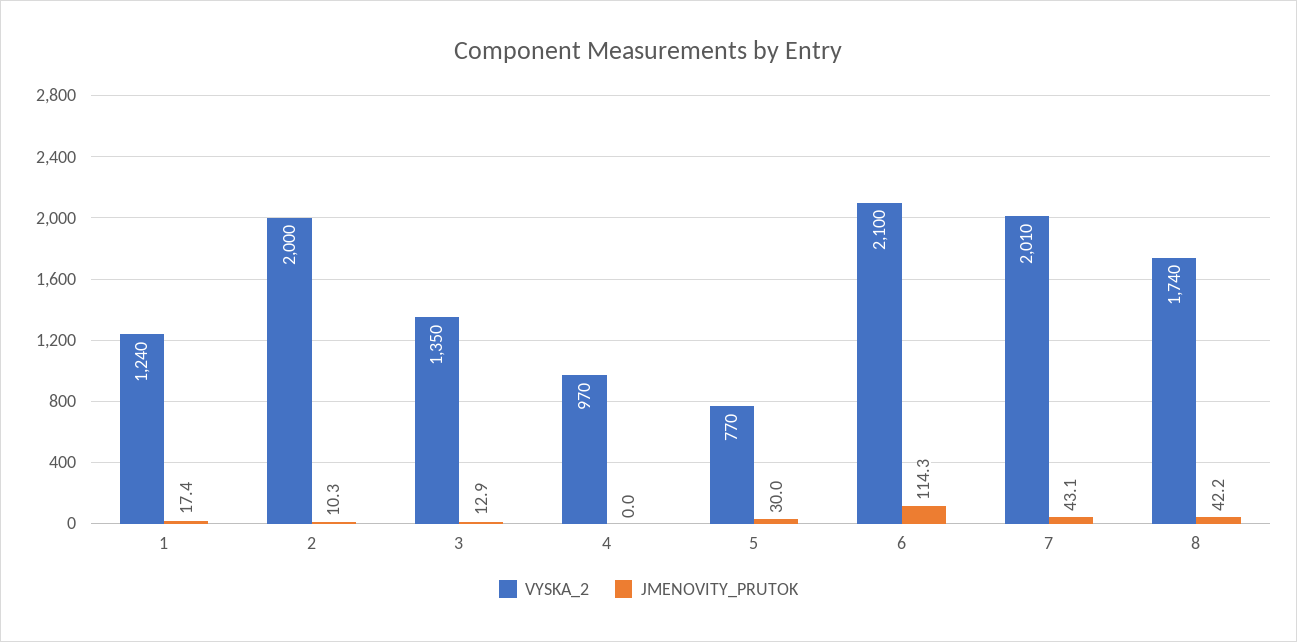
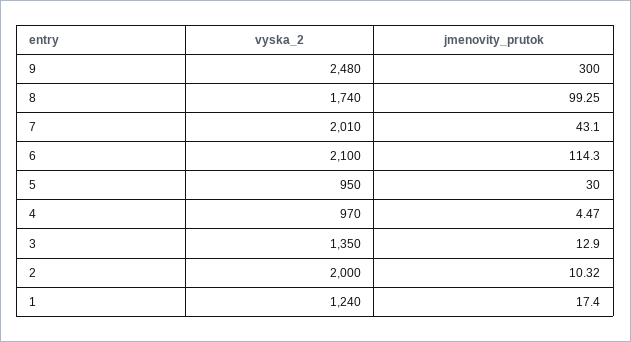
  {
    "VYSKA_2": {
      "1": 1240,
      "2": 2000,
      "3": 1350,
      "4": 970,
-     "5": 770,
+     "5": 950,
      "6": 2100,
      "7": 2010,
-     "8": 1740
+     "8": 1740,
+     "9": 2480
    },
    "JMENOVITY_PRUTOK": {
      "1": 17.4,
      "2": 10.32,
      "3": 12.9,
-     "4": 0,
+     "4": 4.47,
      "5": 30,
      "6": 114.3,
      "7": 43.1,
-     "8": 42.2
+     "8": 99.25,
+     "9": 300
    }
  }

